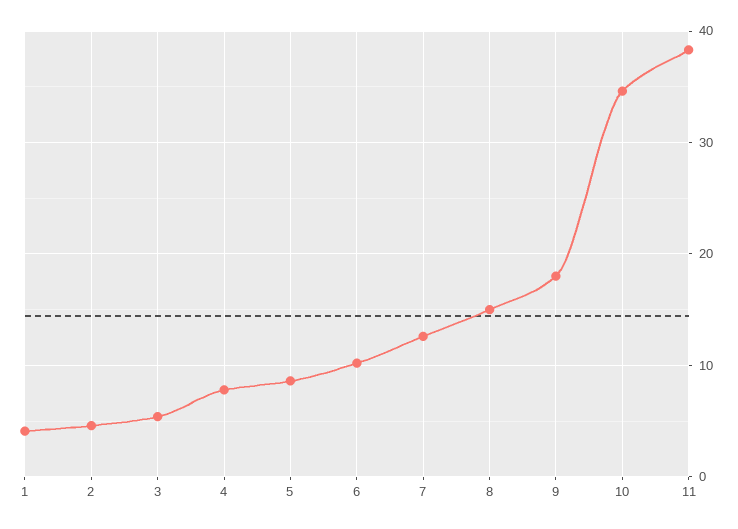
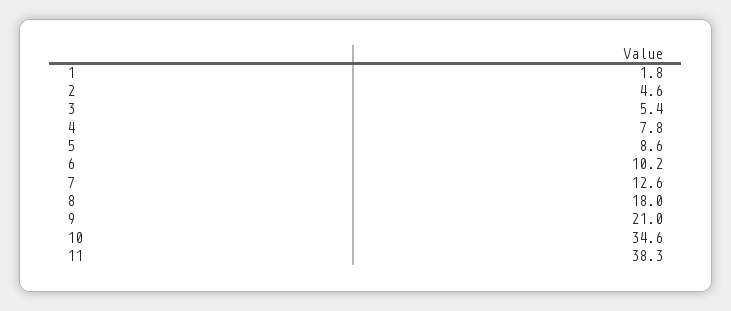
  {
-   "1": 4,
+   "1": 1.8,
    "2": 4.6,
    "3": 5.4,
    "4": 7.8,
    "5": 8.6,
    "6": 10.2,
    "7": 12.6,
-   "8": 15,
+   "8": 18,
-   "9": 18,
+   "9": 21,
    "10": 34.6,
    "11": 38.3
  }

